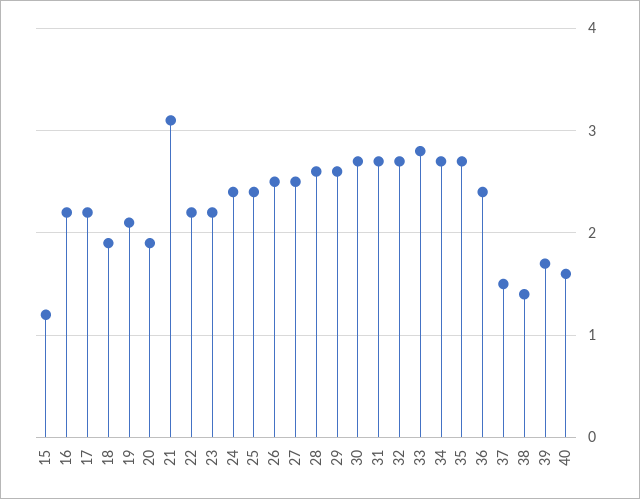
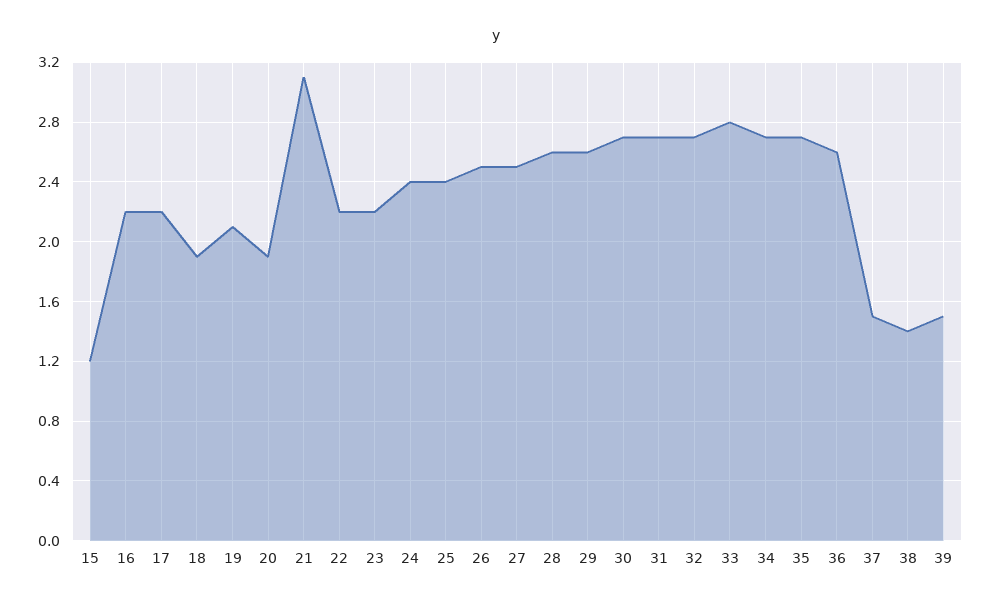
  {
    "15": 1.2,
    "16": 2.2,
    "17": 2.2,
    "18": 1.9,
    "19": 2.1,
    "20": 1.9,
    "21": 3.1,
    "22": 2.2,
    "23": 2.2,
    "24": 2.4,
    "25": 2.4,
    "26": 2.5,
    "27": 2.5,
    "28": 2.6,
    "29": 2.6,
    "30": 2.7,
    "31": 2.7,
    "32": 2.7,
    "33": 2.8,
    "34": 2.7,
    "35": 2.7,
-   "36": 2.4,
+   "36": 2.6,
    "37": 1.5,
    "38": 1.4,
-   "39": 1.7,
+   "39": 1.5
-   "40": 1.6
  }

